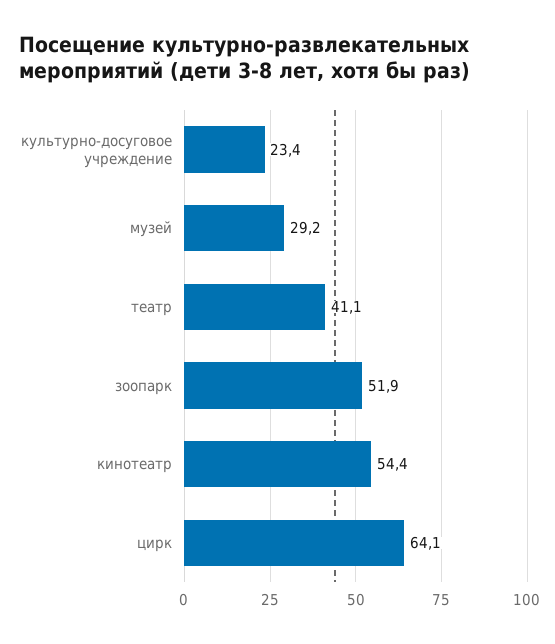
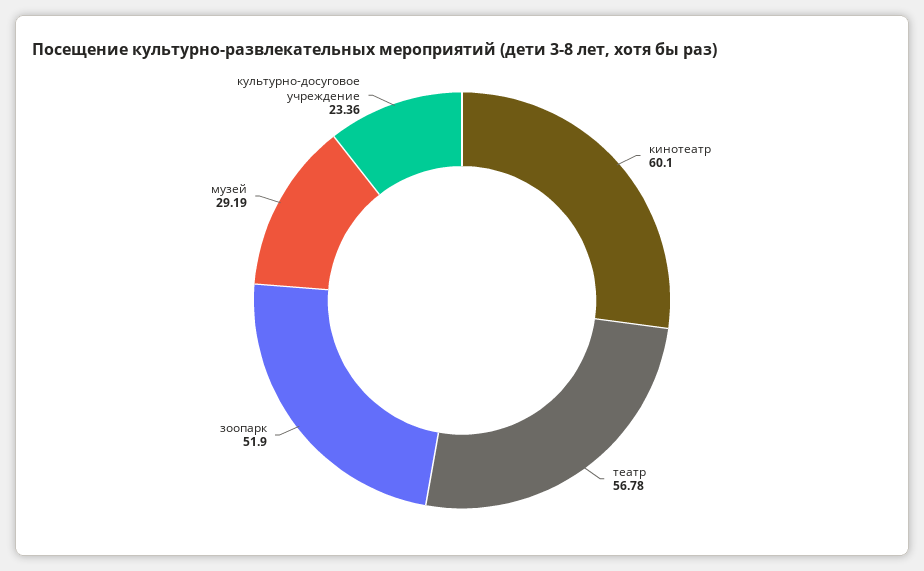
  {
    "культурно-досуговое учреждение": 23.36,
    "музей": 29.19,
-   "театр": 41.1,
+   "театр": 56.78,
    "зоопарк": 51.9,
-   "кинотеатр": 54.4,
+   "кинотеатр": 60.1
-   "цирк": 64.1
  }

